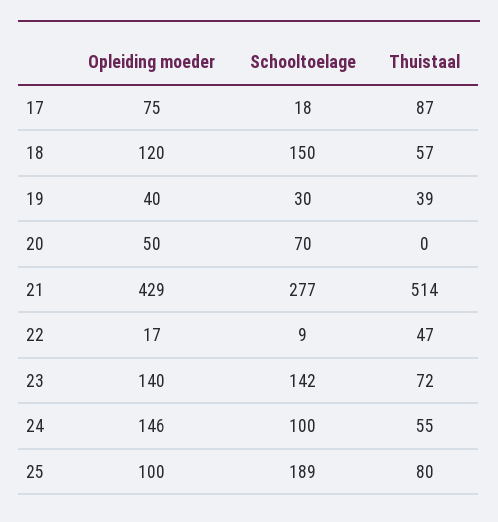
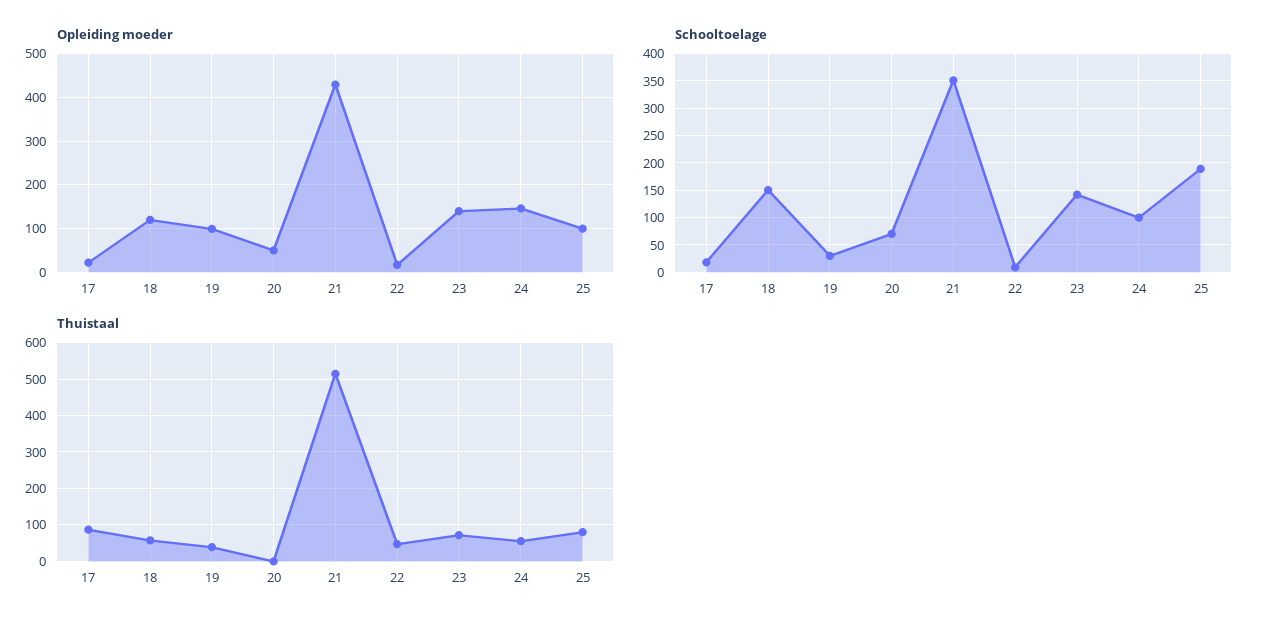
  {
    "Opleiding moeder": {
-     "17": 75,
+     "17": 20,
      "18": 120,
-     "19": 40,
+     "19": 100,
      "20": 50,
      "21": 429,
      "22": 17,
      "23": 140,
      "24": 146,
      "25": 100
    },
    "Schooltoelage": {
      "17": 18,
      "18": 150,
      "19": 30,
      "20": 70,
-     "21": 277,
+     "21": 350,
      "22": 9,
      "23": 142,
      "24": 100,
      "25": 189
    },
    "Thuistaal": {
      "17": 87,
      "18": 57,
      "19": 39,
      "20": 0,
      "21": 514,
      "22": 47,
      "23": 72,
      "24": 55,
      "25": 80
    }
  }

